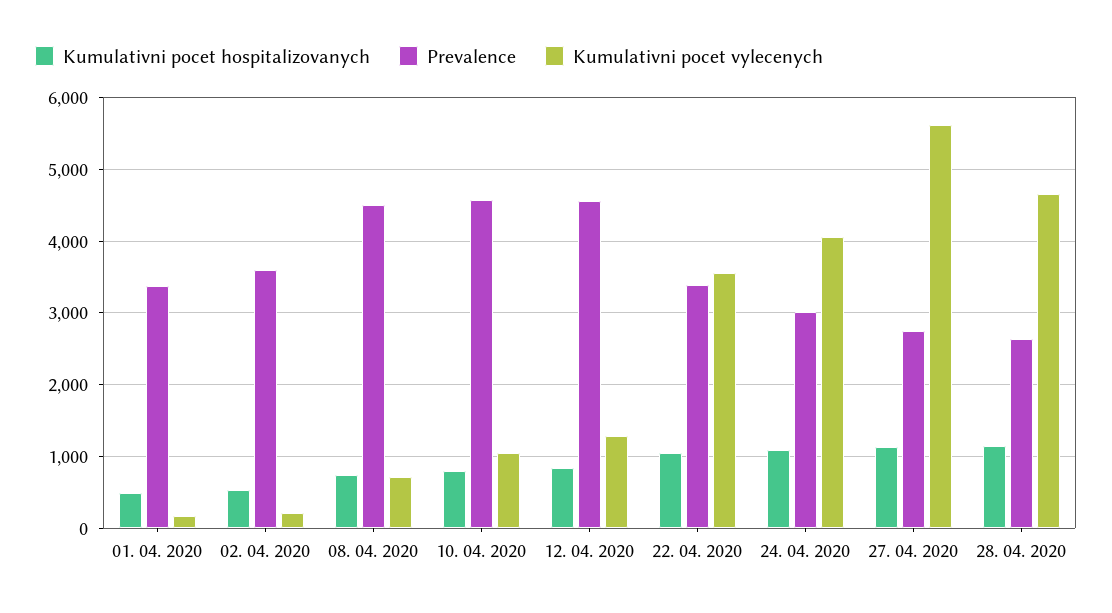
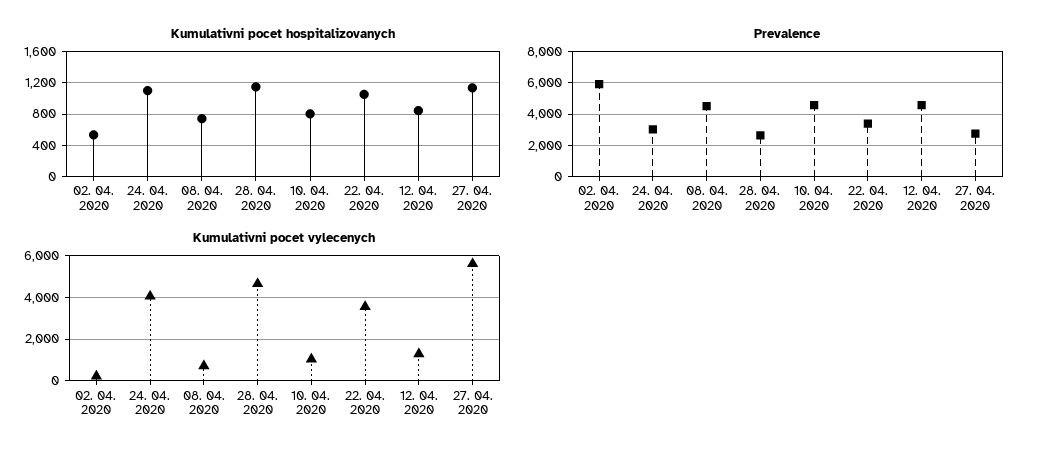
  {
    "Kumulativni pocet hospitalizovanych": {
-     "01. 04. 2020": 500,
      "02. 04. 2020": 500,
      "08. 04. 2020": 700,
      "10. 04. 2020": 800,
      "12. 04. 2020": 800,
      "22. 04. 2020": 1100,
      "24. 04. 2020": 1100,
      "27. 04. 2020": 1100,
      "28. 04. 2020": 1100
    },
    "Prevalence": {
-     "01. 04. 2020": 3400,
-     "02. 04. 2020": 3600,
+     "02. 04. 2020": 6000,
      "08. 04. 2020": 4500,
      "10. 04. 2020": 4600,
      "12. 04. 2020": 4600,
      "22. 04. 2020": 3400,
      "24. 04. 2020": 3000,
      "27. 04. 2020": 2700,
      "28. 04. 2020": 2600
    },
    "Kumulativni pocet vylecenych": {
-     "01. 04. 2020": 200,
      "02. 04. 2020": 200,
      "08. 04. 2020": 700,
      "10. 04. 2020": 1000,
      "12. 04. 2020": 1300,
      "22. 04. 2020": 3600,
      "24. 04. 2020": 4100,
      "27. 04. 2020": 5600,
      "28. 04. 2020": 4700
    }
  }

